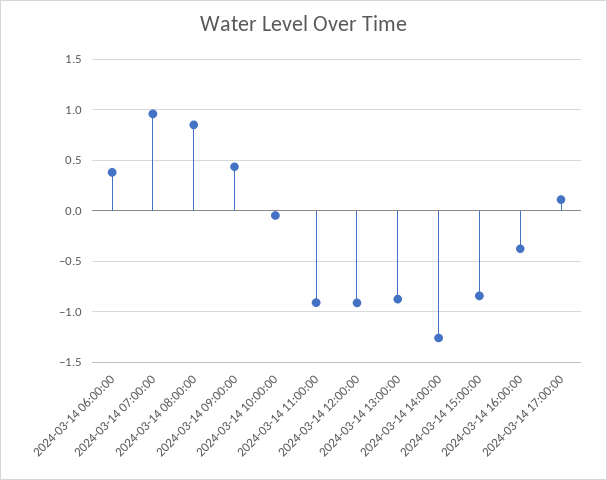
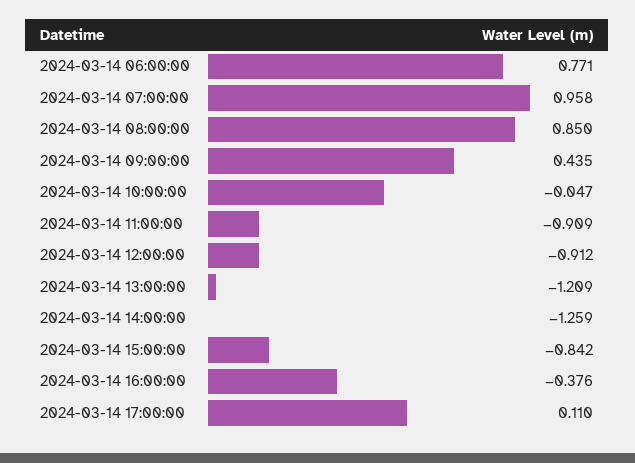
  {
-   "2024-03-14 06:00:00": 0.4,
+   "2024-03-14 06:00:00": 0.771,
    "2024-03-14 07:00:00": 0.958,
    "2024-03-14 08:00:00": 0.85,
    "2024-03-14 09:00:00": 0.435,
    "2024-03-14 10:00:00": -0.047,
    "2024-03-14 11:00:00": -0.909,
    "2024-03-14 12:00:00": -0.912,
-   "2024-03-14 13:00:00": -0.9,
+   "2024-03-14 13:00:00": -1.209,
    "2024-03-14 14:00:00": -1.259,
    "2024-03-14 15:00:00": -0.842,
    "2024-03-14 16:00:00": -0.376,
    "2024-03-14 17:00:00": 0.11
  }

